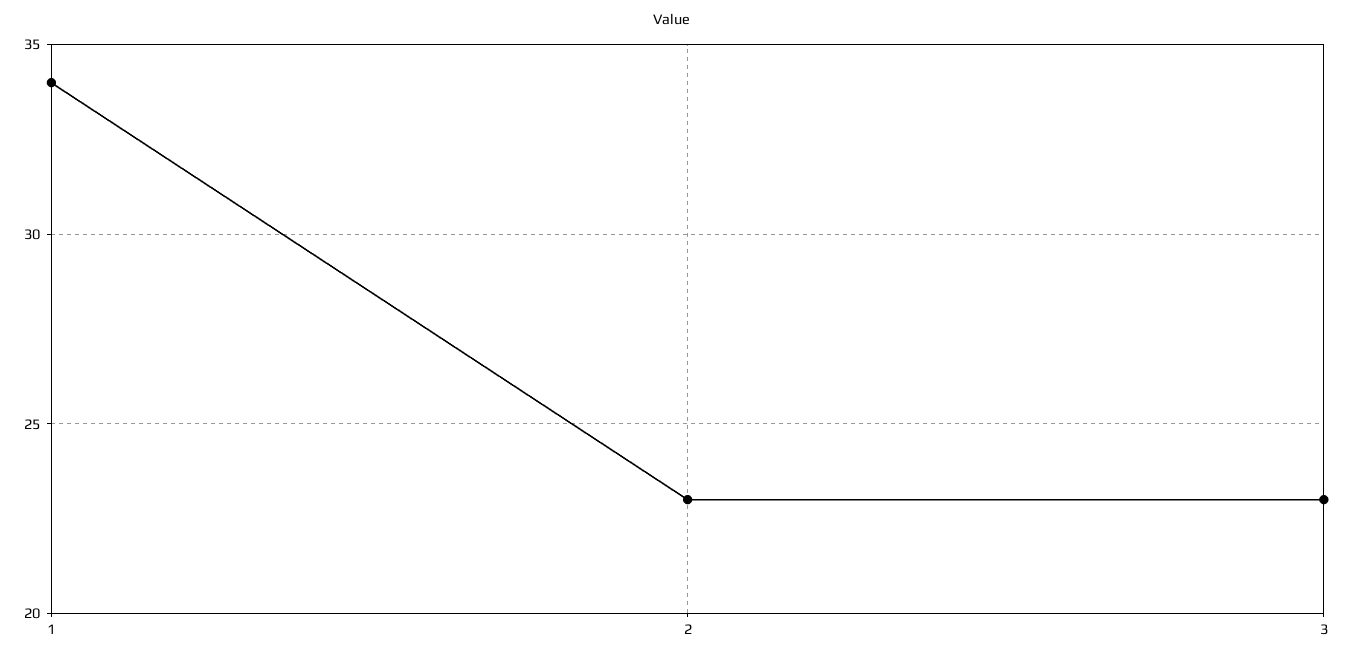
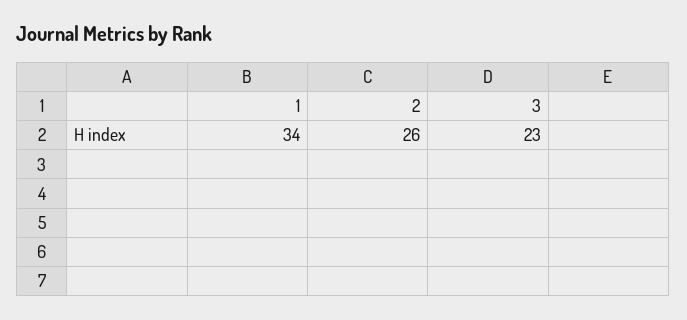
  {
    "1": 34,
-   "2": 23,
+   "2": 26,
    "3": 23
  }

